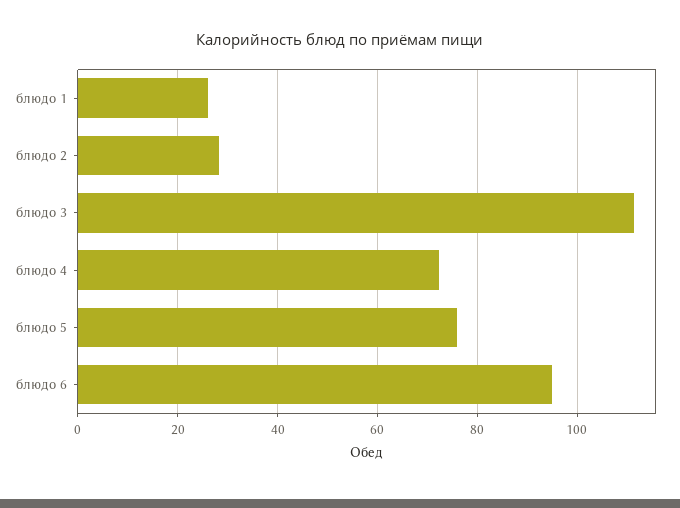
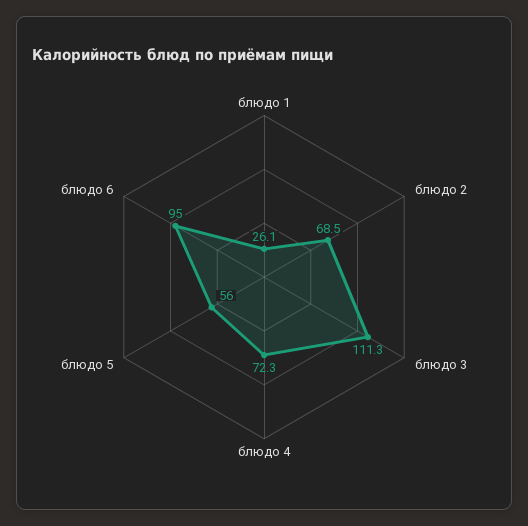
  {
    "блюдо 1": 26.1,
-   "блюдо 2": 28,
+   "блюдо 2": 68.5,
    "блюдо 3": 111.3,
    "блюдо 4": 72.3,
-   "блюдо 5": 76,
+   "блюдо 5": 56,
    "блюдо 6": 95
  }

